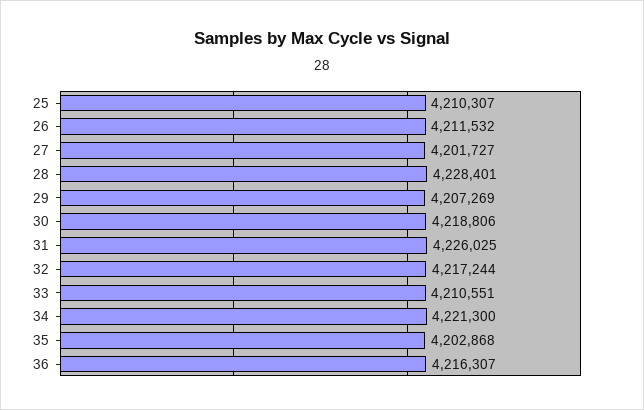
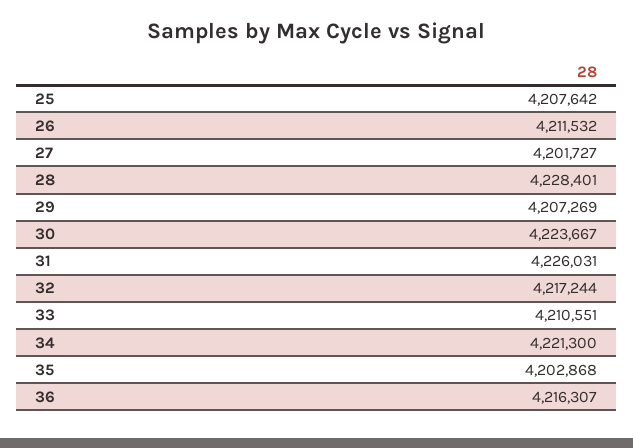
  {
-   "25": 4210307,
+   "25": 4207642,
    "26": 4211532,
    "27": 4201727,
    "28": 4228401,
    "29": 4207269,
-   "30": 4218806,
+   "30": 4223667,
-   "31": 4226025,
+   "31": 4226031,
    "32": 4217244,
    "33": 4210551,
    "34": 4221300,
    "35": 4202868,
    "36": 4216307
  }

